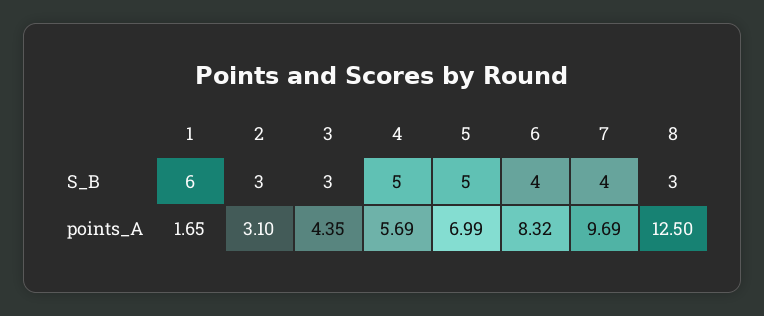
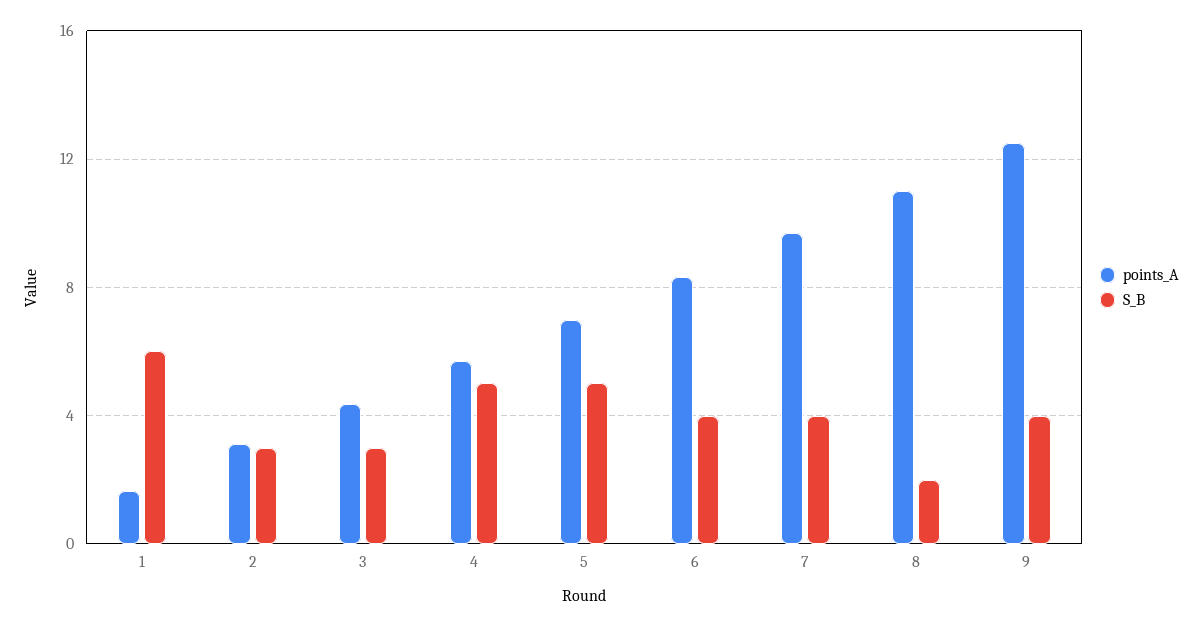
  {
    "S_B": {
      "1": 6,
      "2": 3,
      "3": 3,
      "4": 5,
      "5": 5,
      "6": 4,
      "7": 4,
-     "8": 3
+     "8": 2,
+     "9": 4
    },
    "points_A": {
      "1": 1.65,
      "2": 3.1,
      "3": 4.35,
      "4": 5.69,
      "5": 6.99,
      "6": 8.32,
      "7": 9.69,
-     "8": 12.5
+     "8": 11,
+     "9": 12.5
    }
  }

